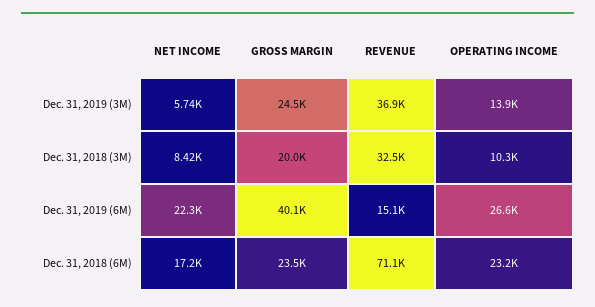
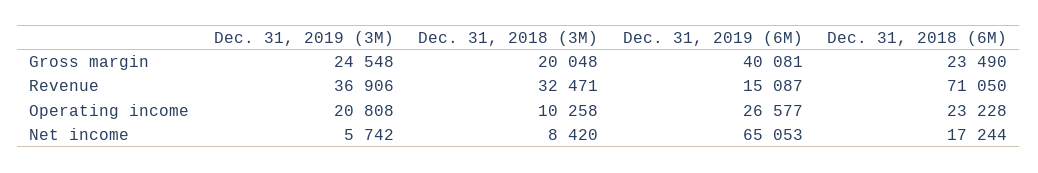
  {
    "NET INCOME": {
      "Dec. 31, 2019 (3M)": 5742,
      "Dec. 31, 2018 (3M)": 8420,
-     "Dec. 31, 2019 (6M)": 22300,
+     "Dec. 31, 2019 (6M)": 65053,
      "Dec. 31, 2018 (6M)": 17244
    },
    "GROSS MARGIN": {
      "Dec. 31, 2019 (3M)": 24548,
      "Dec. 31, 2018 (3M)": 20048,
      "Dec. 31, 2019 (6M)": 40081,
      "Dec. 31, 2018 (6M)": 23490
    },
    "REVENUE": {
      "Dec. 31, 2019 (3M)": 36906,
      "Dec. 31, 2018 (3M)": 32471,
      "Dec. 31, 2019 (6M)": 15087,
      "Dec. 31, 2018 (6M)": 71050
    },
    "OPERATING INCOME": {
-     "Dec. 31, 2019 (3M)": 13900,
+     "Dec. 31, 2019 (3M)": 20808,
      "Dec. 31, 2018 (3M)": 10258,
      "Dec. 31, 2019 (6M)": 26577,
      "Dec. 31, 2018 (6M)": 23228
    }
  }

